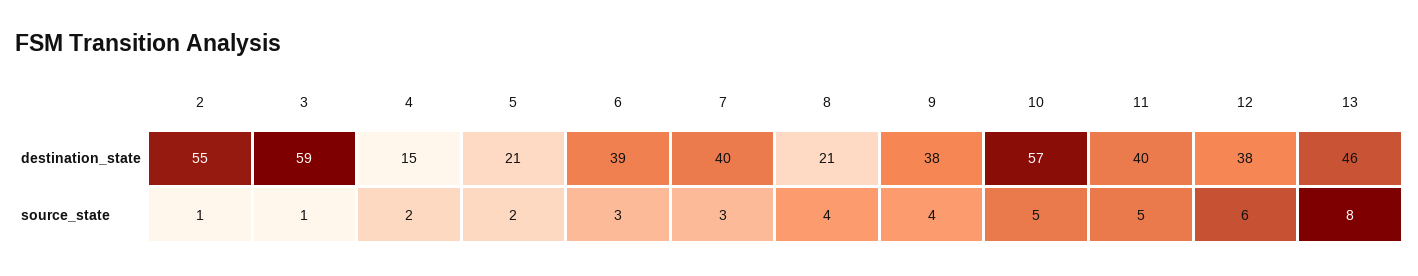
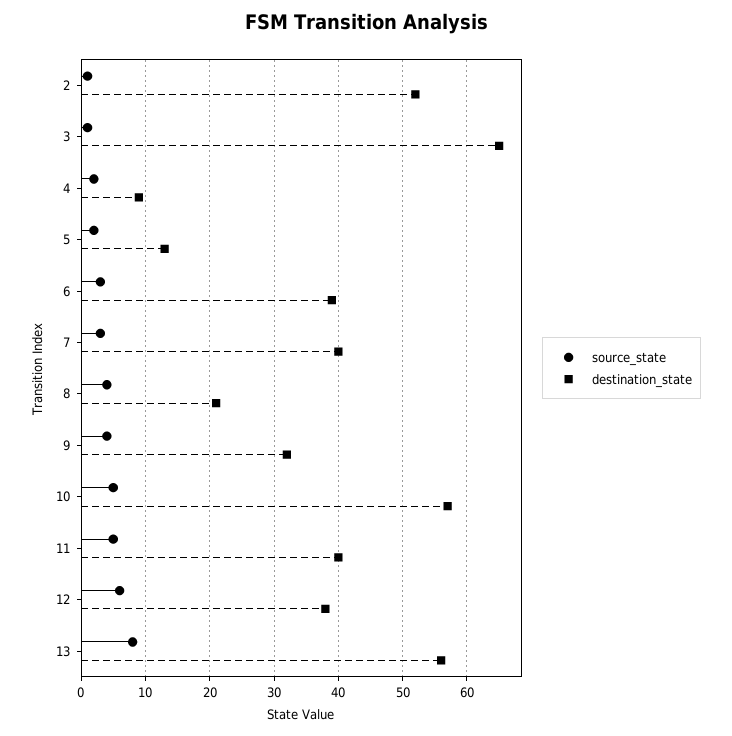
  {
    "destination_state": {
-     "2": 55,
+     "2": 52,
-     "3": 59,
+     "3": 65,
-     "4": 15,
+     "4": 9,
-     "5": 21,
+     "5": 13,
      "6": 39,
      "7": 40,
      "8": 21,
-     "9": 38,
+     "9": 32,
      "10": 57,
      "11": 40,
      "12": 38,
-     "13": 46
+     "13": 56
    },
    "source_state": {
      "2": 1,
      "3": 1,
      "4": 2,
      "5": 2,
      "6": 3,
      "7": 3,
      "8": 4,
      "9": 4,
      "10": 5,
      "11": 5,
      "12": 6,
      "13": 8
    }
  }

